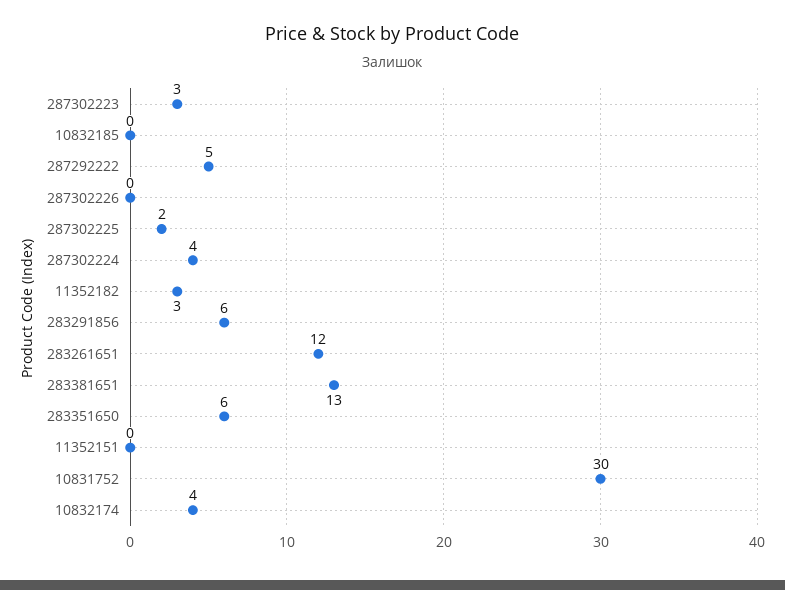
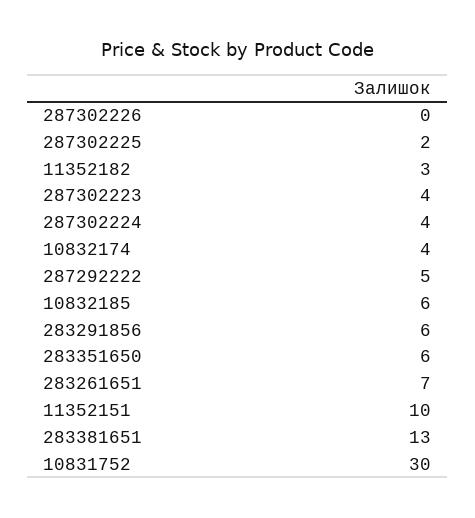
  {
-   "287302223": 3,
+   "287302223": 4,
-   "10832185": 0,
+   "10832185": 6,
    "287292222": 5,
    "287302226": 0,
    "287302225": 2,
    "287302224": 4,
    "11352182": 3,
    "283291856": 6,
-   "283261651": 12,
+   "283261651": 7,
    "283381651": 13,
    "283351650": 6,
-   "11352151": 0,
+   "11352151": 10,
    "10831752": 30,
    "10832174": 4
  }

